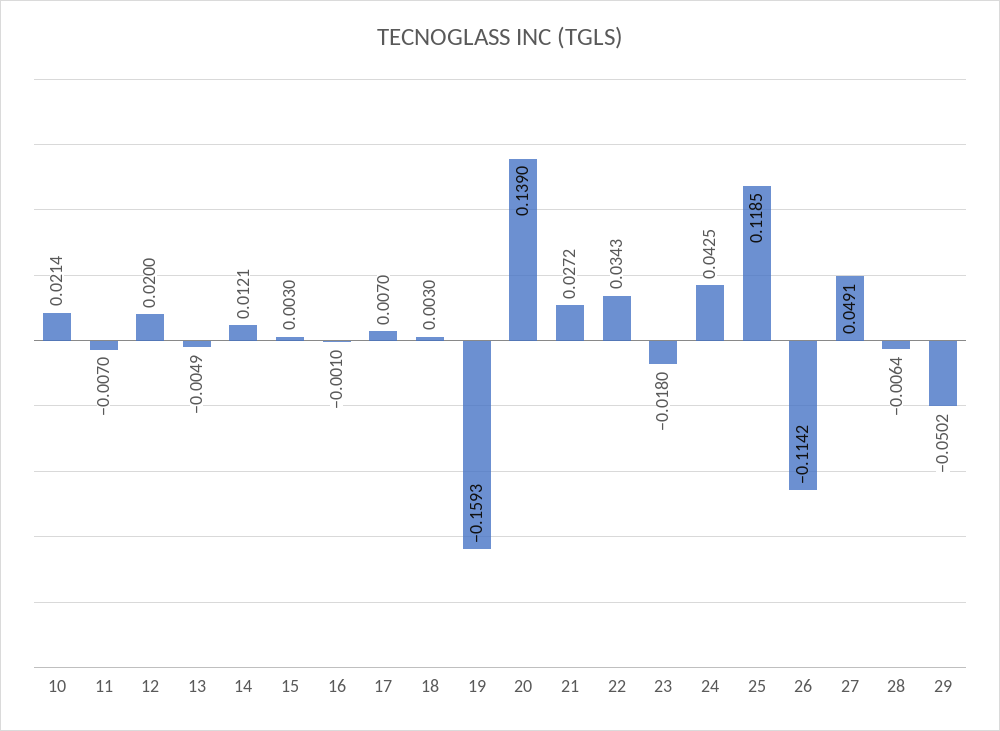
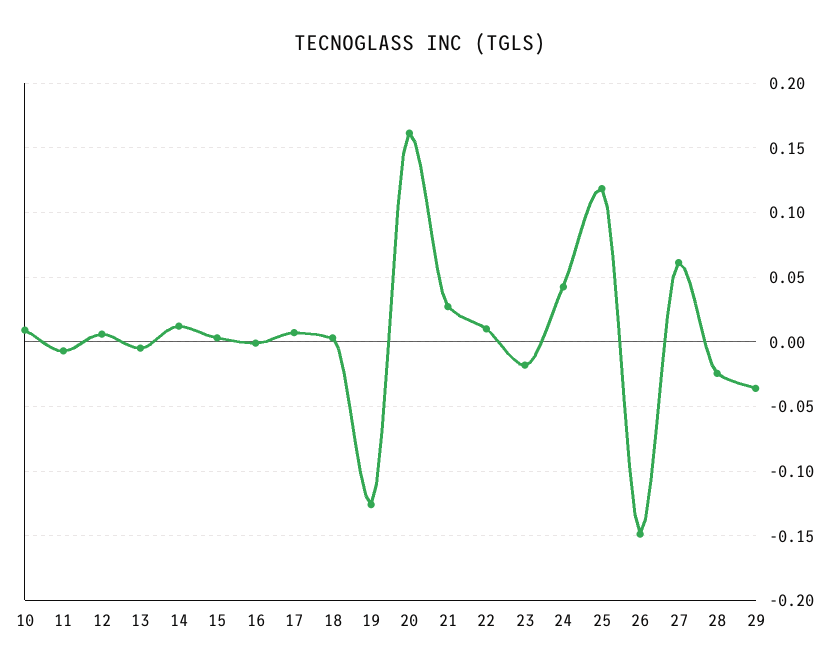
  {
-   "10": 0.0214,
+   "10": 0.01,
    "11": -0.007,
-   "12": 0.02,
+   "12": 0.005,
    "13": -0.0049,
    "14": 0.0121,
    "15": 0.003,
    "16": -0.001,
    "17": 0.007,
    "18": 0.003,
-   "19": -0.1593,
+   "19": -0.125,
-   "20": 0.139,
+   "20": 0.16,
    "21": 0.0272,
-   "22": 0.0343,
+   "22": 0.01,
    "23": -0.018,
    "24": 0.0425,
    "25": 0.1185,
-   "26": -0.1142,
+   "26": -0.15,
-   "27": 0.0491,
+   "27": 0.06,
-   "28": -0.0064,
+   "28": -0.025,
-   "29": -0.0502
+   "29": -0.035
  }

